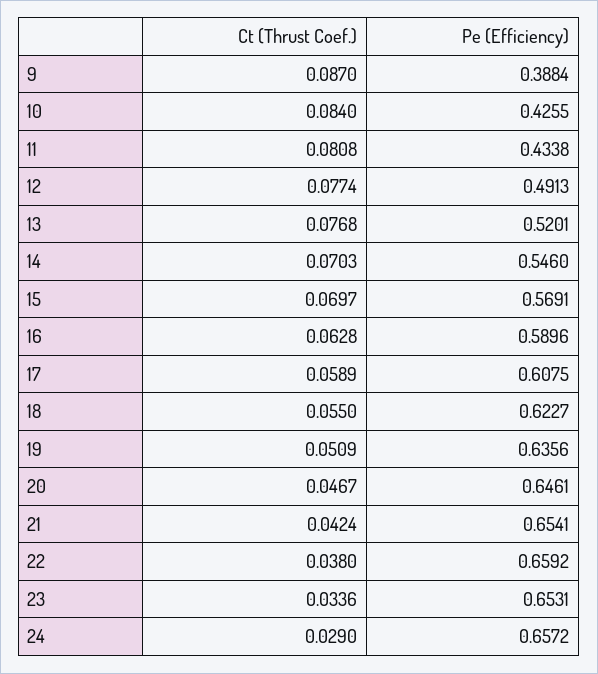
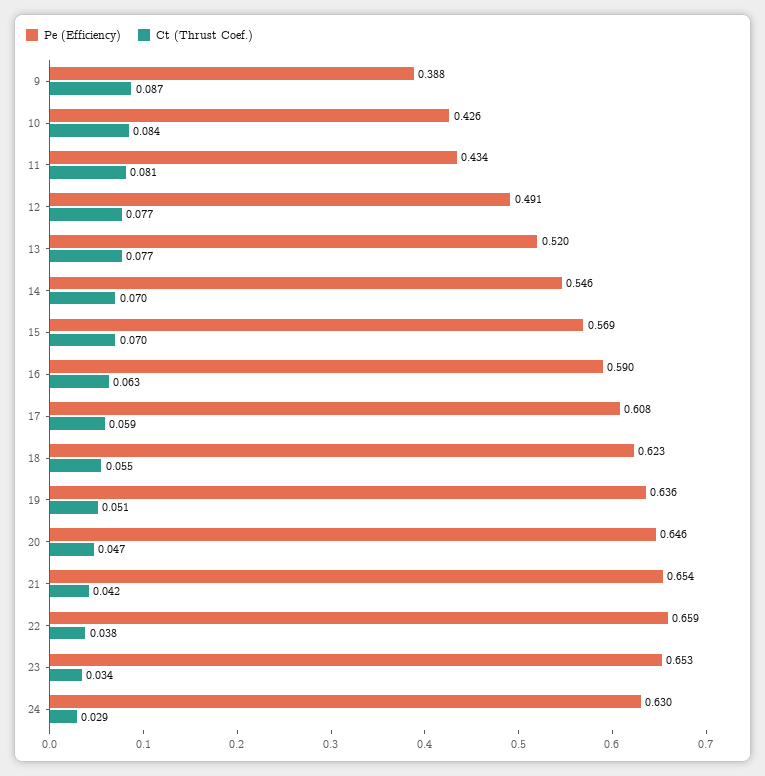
  {
    "Ct (Thrust Coef.)": {
      "9": 0.087,
      "10": 0.084,
      "11": 0.0808,
      "12": 0.0774,
      "13": 0.0768,
      "14": 0.0703,
      "15": 0.0697,
      "16": 0.0628,
      "17": 0.0589,
      "18": 0.055,
      "19": 0.0509,
      "20": 0.0467,
      "21": 0.0424,
      "22": 0.038,
      "23": 0.0336,
      "24": 0.029
    },
    "Pe (Efficiency)": {
      "9": 0.3884,
      "10": 0.4255,
      "11": 0.4338,
      "12": 0.4913,
      "13": 0.5201,
      "14": 0.546,
      "15": 0.5691,
      "16": 0.5896,
      "17": 0.6075,
      "18": 0.6227,
      "19": 0.6356,
      "20": 0.6461,
      "21": 0.6541,
      "22": 0.6592,
      "23": 0.6531,
-     "24": 0.6572
+     "24": 0.63
    }
  }

